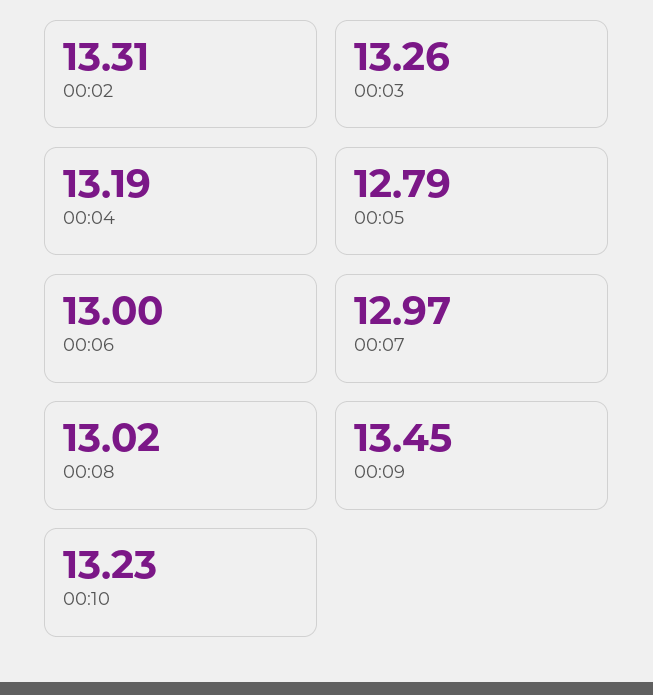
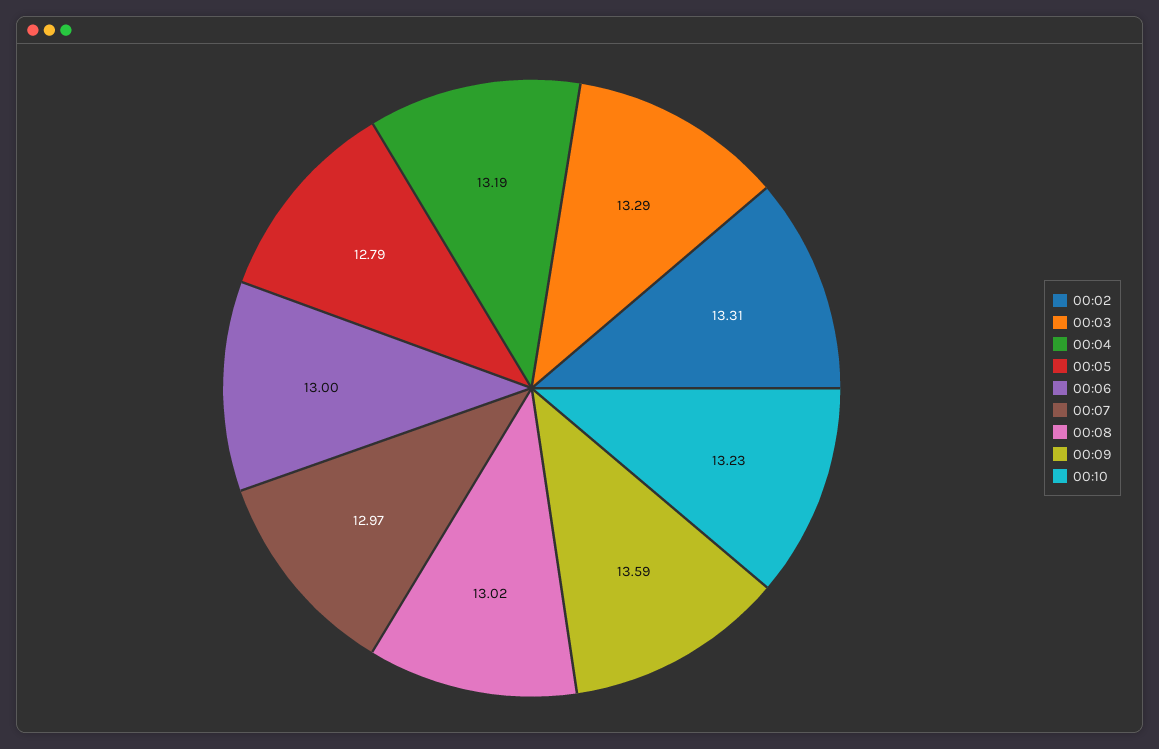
  {
    "00:02": 13.31,
-   "00:03": 13.26,
+   "00:03": 13.29,
    "00:04": 13.19,
    "00:05": 12.79,
    "00:06": 13,
    "00:07": 12.97,
    "00:08": 13.02,
-   "00:09": 13.45,
+   "00:09": 13.59,
    "00:10": 13.23
  }

